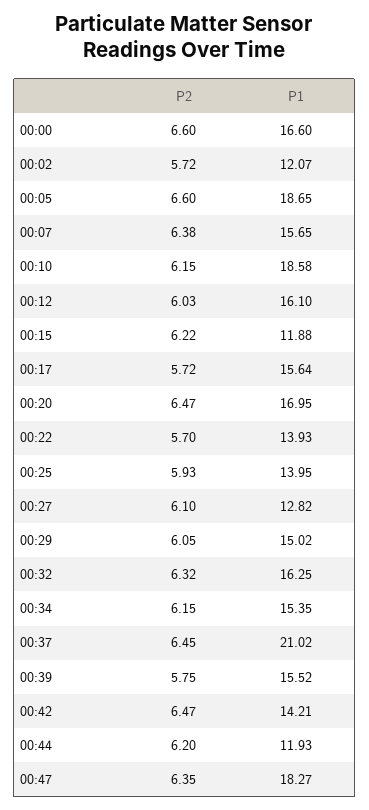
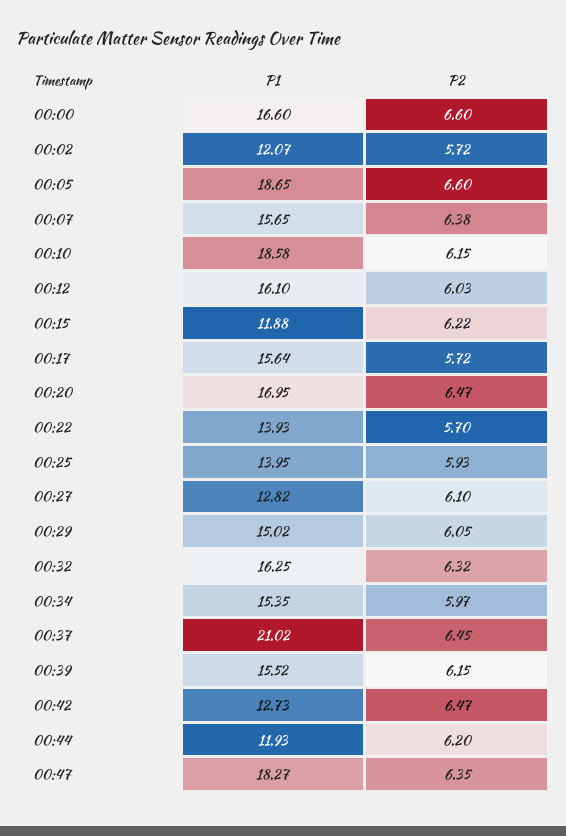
  {
    "P2": {
      "00:00": 6.6,
      "00:02": 5.72,
      "00:05": 6.6,
      "00:07": 6.38,
      "00:10": 6.15,
      "00:12": 6.03,
      "00:15": 6.22,
      "00:17": 5.72,
      "00:20": 6.47,
      "00:22": 5.7,
      "00:25": 5.93,
      "00:27": 6.1,
      "00:29": 6.05,
      "00:32": 6.32,
-     "00:34": 6.15,
+     "00:34": 5.97,
      "00:37": 6.45,
-     "00:39": 5.75,
+     "00:39": 6.15,
      "00:42": 6.47,
      "00:44": 6.2,
      "00:47": 6.35
    },
    "P1": {
      "00:00": 16.6,
      "00:02": 12.07,
      "00:05": 18.65,
      "00:07": 15.65,
      "00:10": 18.58,
      "00:12": 16.1,
      "00:15": 11.88,
      "00:17": 15.64,
      "00:20": 16.95,
      "00:22": 13.93,
      "00:25": 13.95,
      "00:27": 12.82,
      "00:29": 15.02,
      "00:32": 16.25,
      "00:34": 15.35,
      "00:37": 21.02,
      "00:39": 15.52,
-     "00:42": 14.21,
+     "00:42": 12.73,
      "00:44": 11.93,
      "00:47": 18.27
    }
  }

